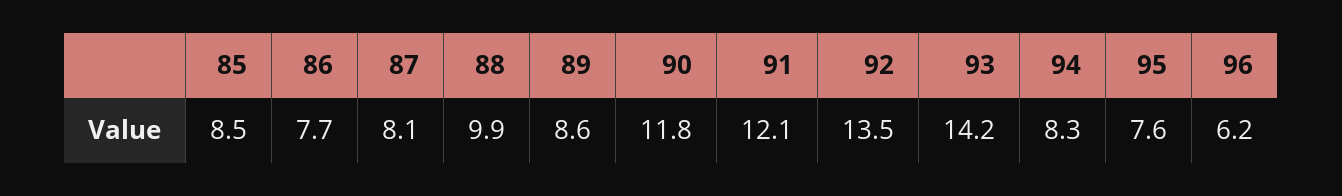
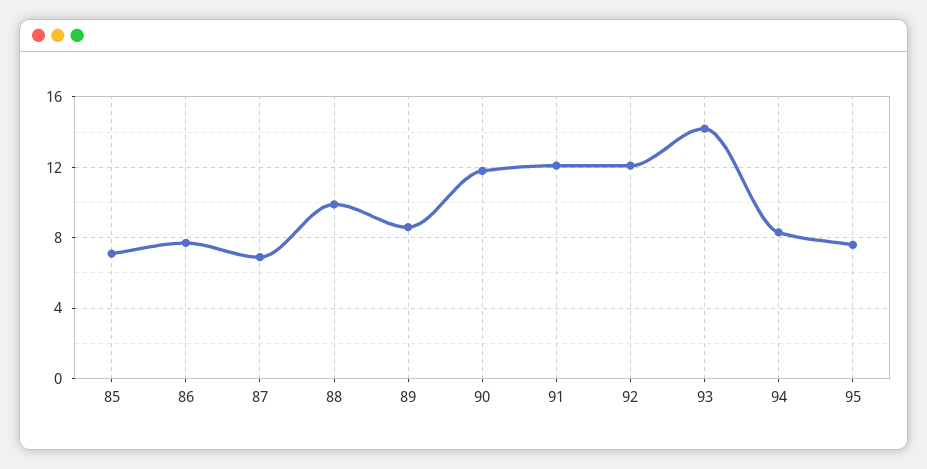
  {
-   "85": 8.5,
+   "85": 7,
    "86": 7.7,
-   "87": 8.1,
+   "87": 7,
    "88": 9.9,
    "89": 8.6,
    "90": 11.8,
    "91": 12.1,
-   "92": 13.5,
+   "92": 12,
    "93": 14.2,
    "94": 8.3,
-   "95": 7.6,
+   "95": 7.6
-   "96": 6.2
  }

